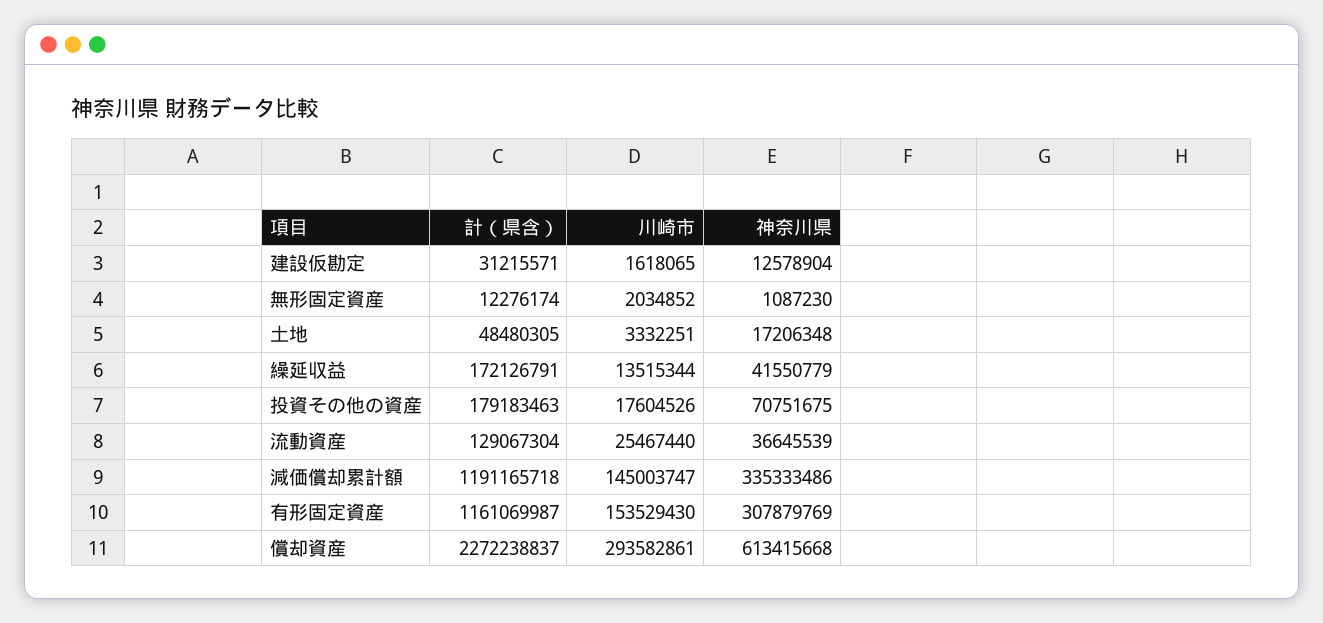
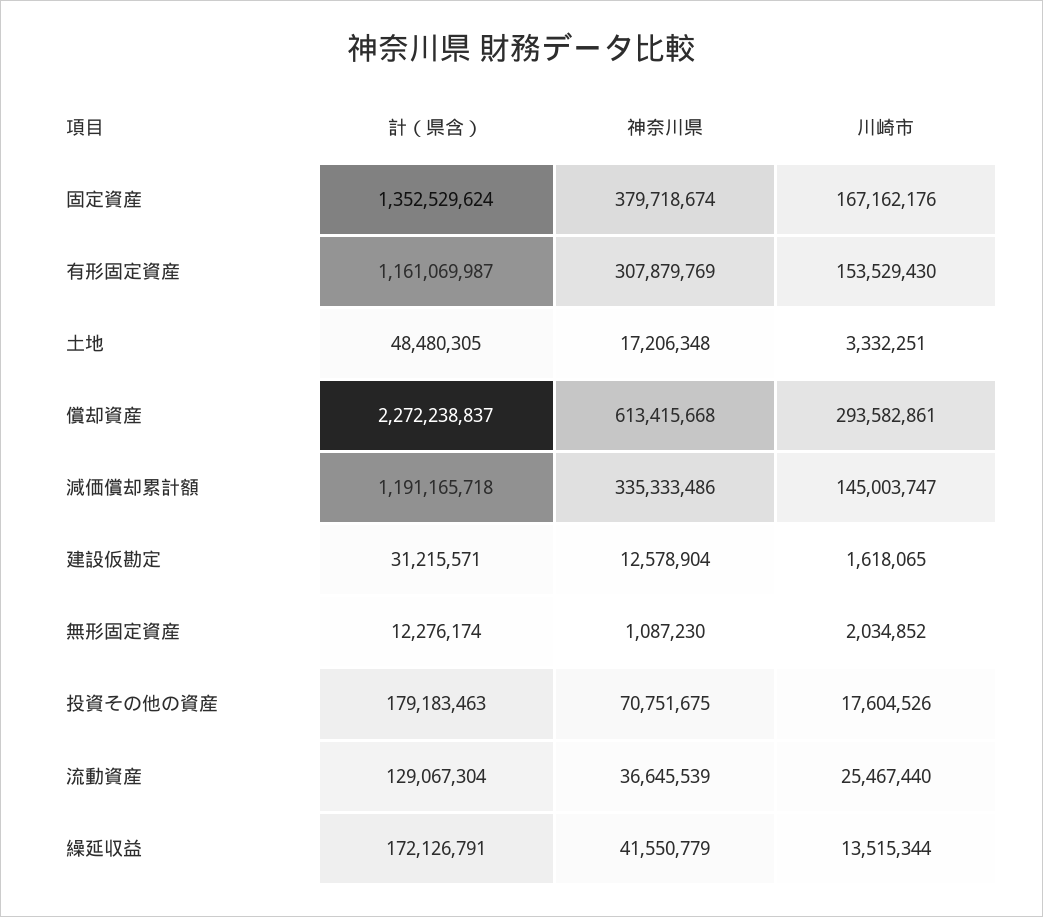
  {
    "計（県含）": {
      "建設仮勘定": 31215571,
      "無形固定資産": 12276174,
      "土地": 48480305,
      "繰延収益": 172126791,
      "投資その他の資産": 179183463,
      "流動資産": 129067304,
      "減価償却累計額": 1191165718,
      "有形固定資産": 1161069987,
-     "償却資産": 2272238837
+     "償却資産": 2272238837,
+     "固定資産": 1352529624
    },
    "川崎市": {
      "建設仮勘定": 1618065,
      "無形固定資産": 2034852,
      "土地": 3332251,
      "繰延収益": 13515344,
      "投資その他の資産": 17604526,
      "流動資産": 25467440,
      "減価償却累計額": 145003747,
      "有形固定資産": 153529430,
-     "償却資産": 293582861
+     "償却資産": 293582861,
+     "固定資産": 167162176
    },
    "神奈川県": {
      "建設仮勘定": 12578904,
      "無形固定資産": 1087230,
      "土地": 17206348,
      "繰延収益": 41550779,
      "投資その他の資産": 70751675,
      "流動資産": 36645539,
      "減価償却累計額": 335333486,
      "有形固定資産": 307879769,
-     "償却資産": 613415668
+     "償却資産": 613415668,
+     "固定資産": 379718674
    }
  }

